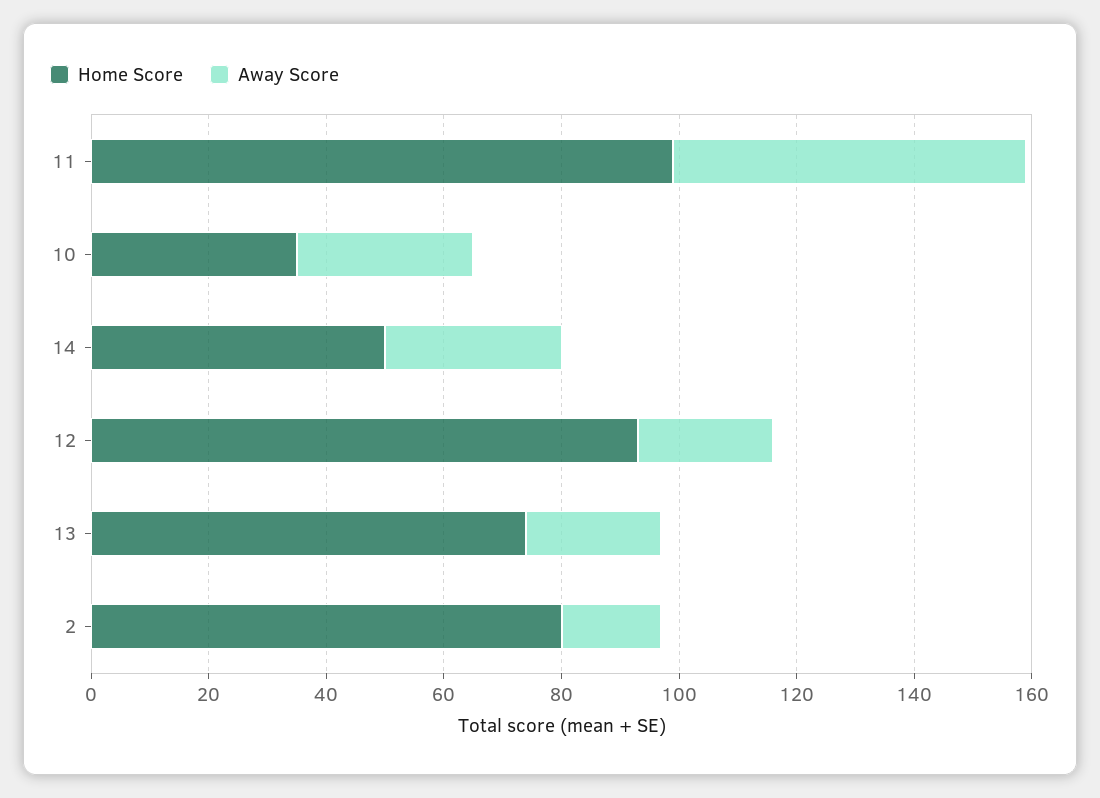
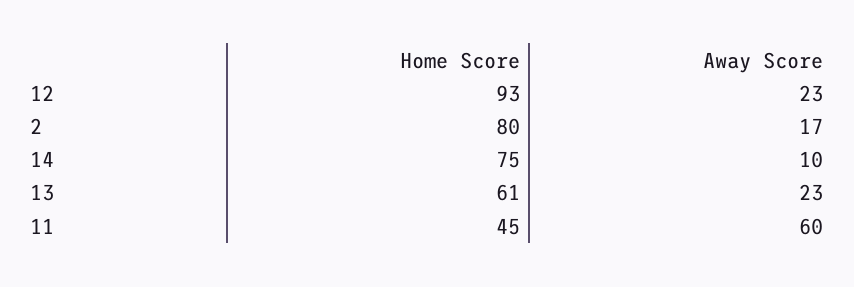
  {
    "Home Score": {
-     "11": 100,
+     "11": 45,
-     "10": 35,
-     "14": 50,
+     "14": 75,
      "12": 93,
-     "13": 75,
+     "13": 61,
      "2": 80
    },
    "Away Score": {
      "11": 60,
-     "10": 30,
-     "14": 30,
+     "14": 10,
      "12": 23,
      "13": 23,
      "2": 17
    }
  }

